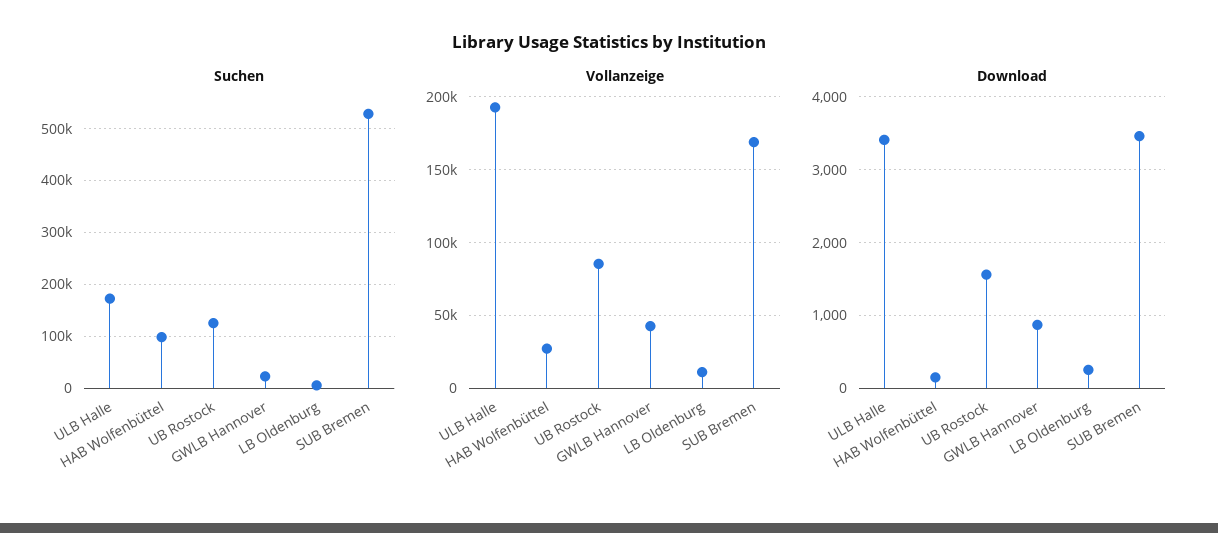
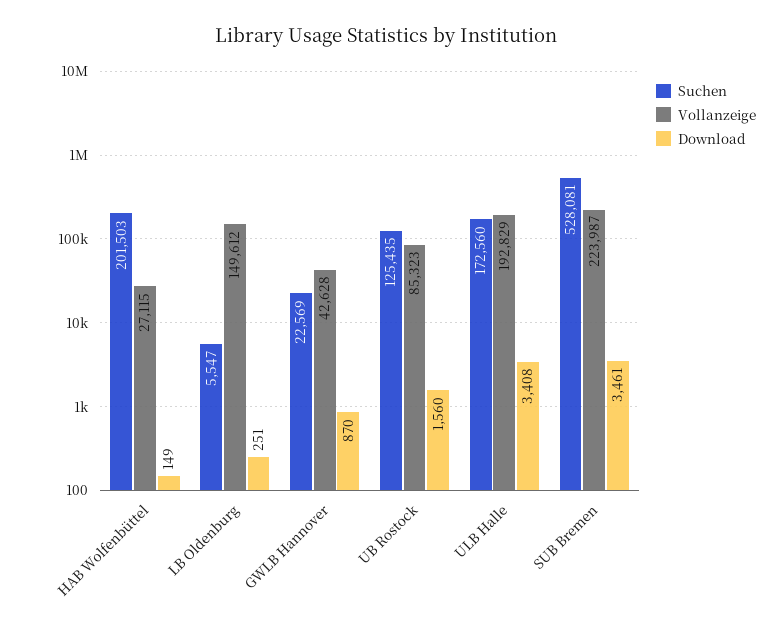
  {
    "Suchen": {
      "ULB Halle": 172560,
-     "HAB Wolfenbüttel": 100000,
+     "HAB Wolfenbüttel": 201503,
      "UB Rostock": 125435,
      "GWLB Hannover": 22569,
      "LB Oldenburg": 5547,
      "SUB Bremen": 528081
    },
    "Vollanzeige": {
      "ULB Halle": 192829,
      "HAB Wolfenbüttel": 27115,
      "UB Rostock": 85323,
      "GWLB Hannover": 42628,
-     "LB Oldenburg": 10000,
+     "LB Oldenburg": 149612,
-     "SUB Bremen": 170000
+     "SUB Bremen": 223987
    },
    "Download": {
      "ULB Halle": 3408,
      "HAB Wolfenbüttel": 149,
      "UB Rostock": 1560,
      "GWLB Hannover": 870,
      "LB Oldenburg": 251,
      "SUB Bremen": 3461
    }
  }

